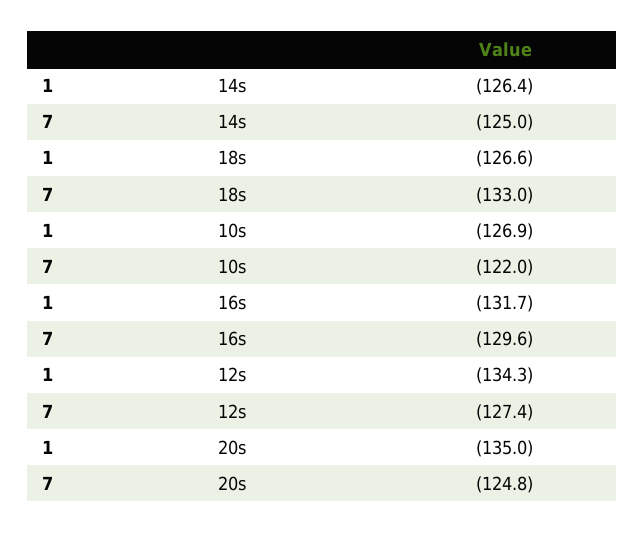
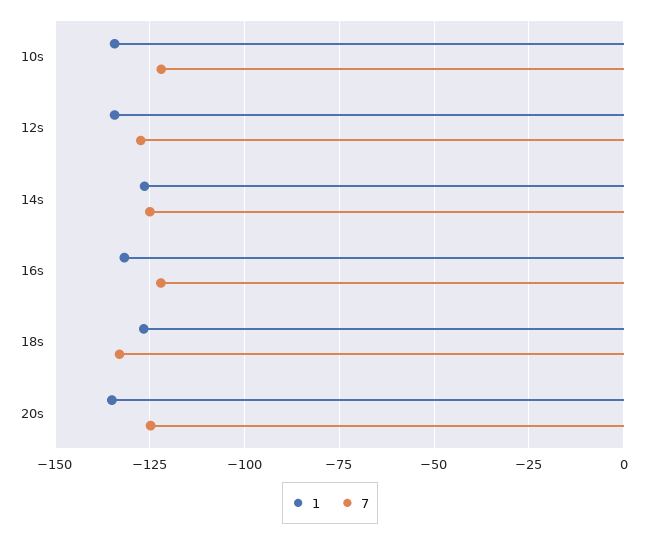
  {
    "1": {
      "14s": -126.4,
      "18s": -126.6,
-     "10s": -126.9,
+     "10s": -135,
      "16s": -131.7,
      "12s": -134.3,
      "20s": -135
    },
    "7": {
      "14s": -125,
      "18s": -133,
      "10s": -122,
-     "16s": -129.6,
+     "16s": -122.5,
      "12s": -127.4,
      "20s": -124.8
    }
  }

